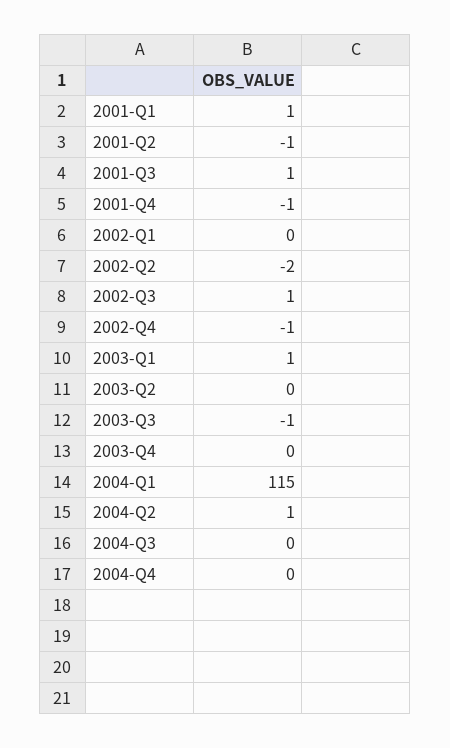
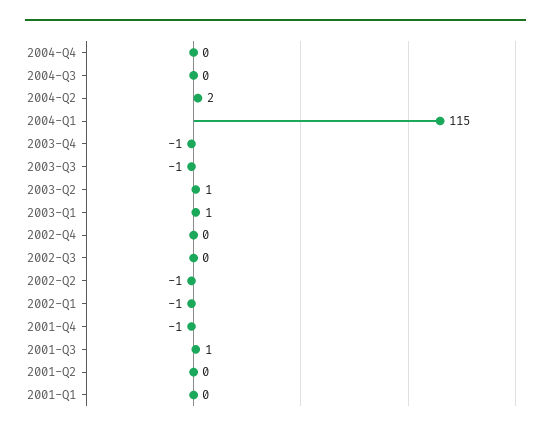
  {
-   "2001-Q1": 1,
+   "2001-Q1": 0,
-   "2001-Q2": -1,
+   "2001-Q2": 0,
    "2001-Q3": 1,
    "2001-Q4": -1,
-   "2002-Q1": 0,
+   "2002-Q1": -1,
-   "2002-Q2": -2,
+   "2002-Q2": -1,
-   "2002-Q3": 1,
+   "2002-Q3": 0,
-   "2002-Q4": -1,
+   "2002-Q4": 0,
    "2003-Q1": 1,
-   "2003-Q2": 0,
+   "2003-Q2": 1,
    "2003-Q3": -1,
-   "2003-Q4": 0,
+   "2003-Q4": -1,
    "2004-Q1": 115,
-   "2004-Q2": 1,
+   "2004-Q2": 2,
    "2004-Q3": 0,
    "2004-Q4": 0
  }

